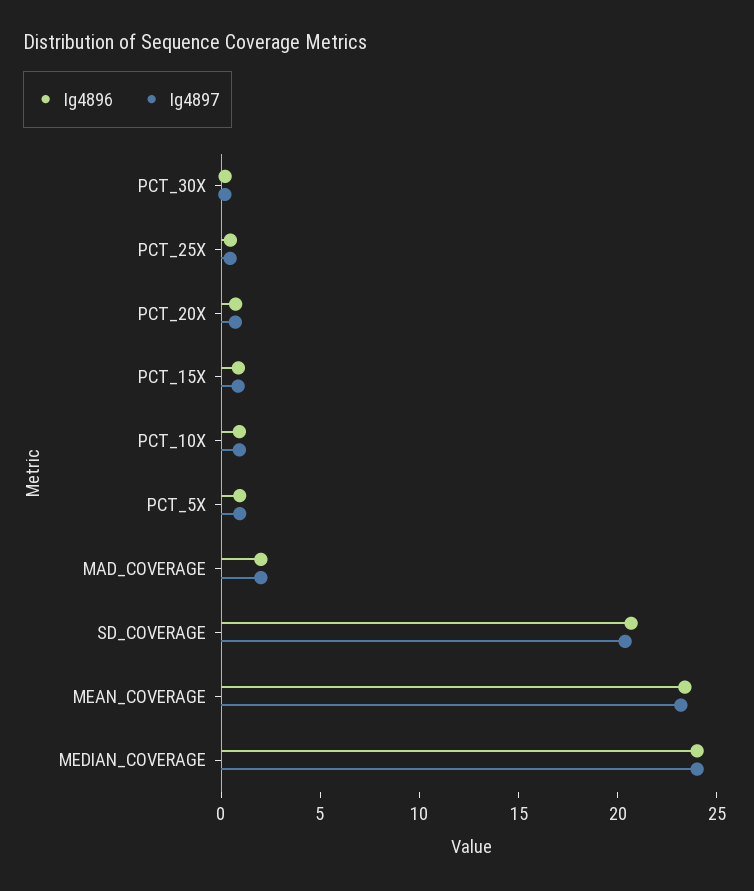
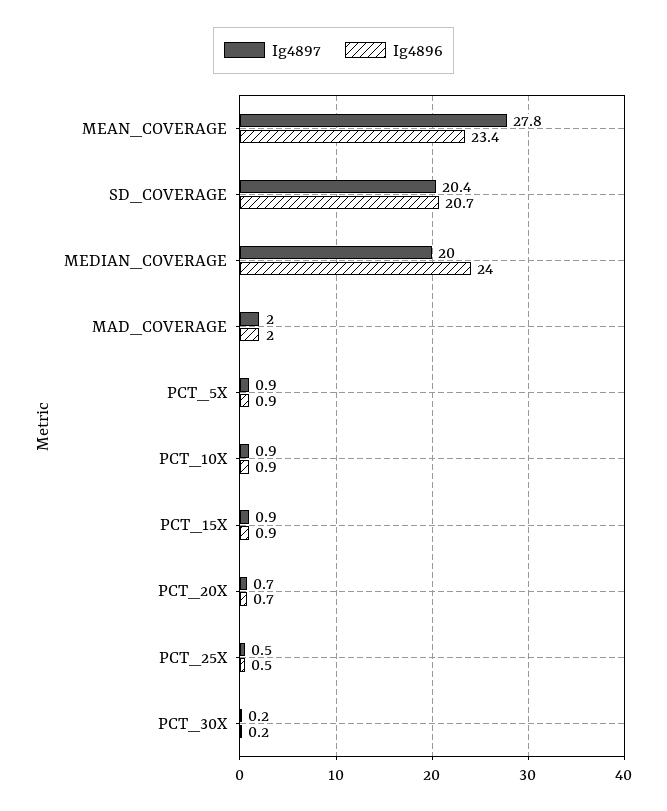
  {
    "Ig4896": {
      "PCT_30X": 0.2,
      "PCT_25X": 0.5,
      "PCT_20X": 0.7,
      "PCT_15X": 0.9,
      "PCT_10X": 0.9,
      "PCT_5X": 0.9,
      "MAD_COVERAGE": 2,
      "SD_COVERAGE": 20.7,
      "MEAN_COVERAGE": 23.4,
      "MEDIAN_COVERAGE": 24
    },
    "Ig4897": {
      "PCT_30X": 0.2,
      "PCT_25X": 0.5,
      "PCT_20X": 0.7,
      "PCT_15X": 0.9,
      "PCT_10X": 0.9,
      "PCT_5X": 0.9,
      "MAD_COVERAGE": 2,
      "SD_COVERAGE": 20.4,
-     "MEAN_COVERAGE": 23,
+     "MEAN_COVERAGE": 27.8,
-     "MEDIAN_COVERAGE": 24
+     "MEDIAN_COVERAGE": 20
    }
  }

